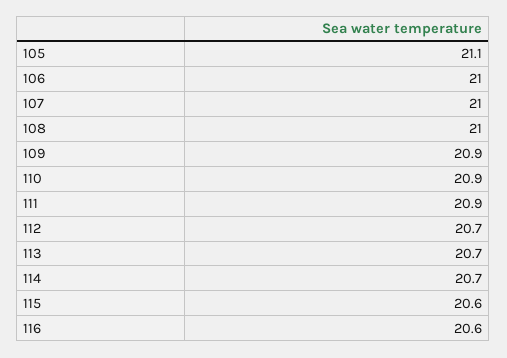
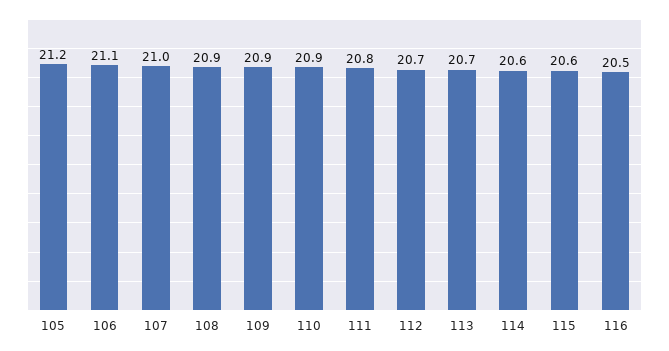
  {
-   "105": 21.1,
+   "105": 21.2,
-   "106": 21,
+   "106": 21.1,
    "107": 21,
-   "108": 21,
+   "108": 20.9,
    "109": 20.9,
    "110": 20.9,
-   "111": 20.9,
+   "111": 20.8,
    "112": 20.7,
    "113": 20.7,
-   "114": 20.7,
+   "114": 20.6,
    "115": 20.6,
-   "116": 20.6
+   "116": 20.5
  }

